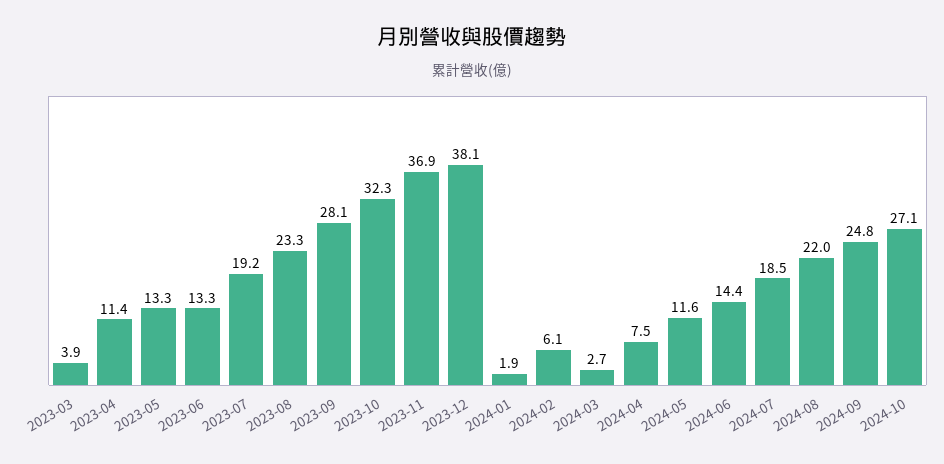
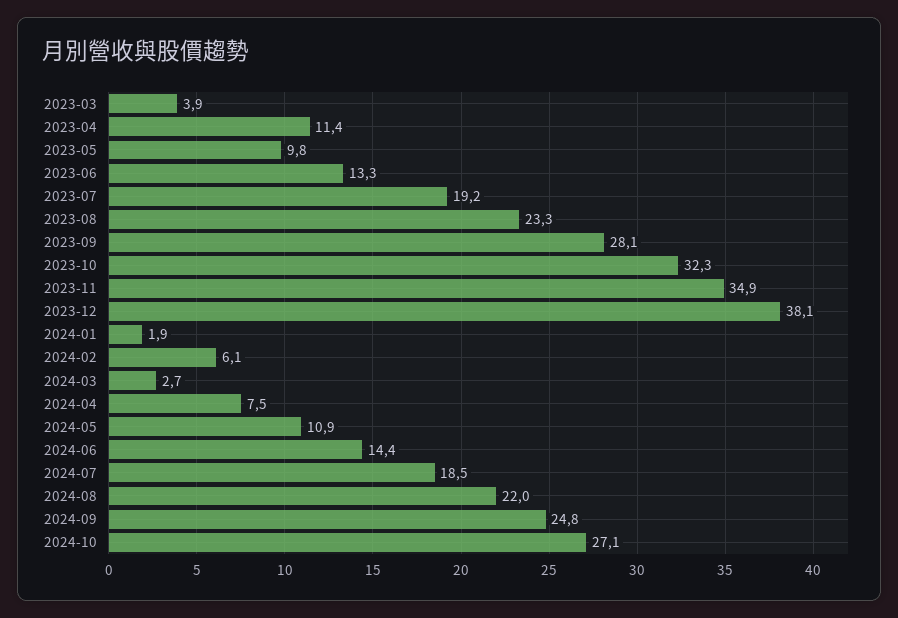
  {
    "2023-03": 3.9,
    "2023-04": 11.4,
-   "2023-05": 13.3,
+   "2023-05": 9.8,
    "2023-06": 13.3,
    "2023-07": 19.2,
    "2023-08": 23.3,
    "2023-09": 28.1,
    "2023-10": 32.3,
-   "2023-11": 36.9,
+   "2023-11": 34.9,
    "2023-12": 38.1,
    "2024-01": 1.9,
    "2024-02": 6.1,
    "2024-03": 2.7,
    "2024-04": 7.5,
-   "2024-05": 11.6,
+   "2024-05": 10.9,
    "2024-06": 14.4,
    "2024-07": 18.5,
    "2024-08": 22,
    "2024-09": 24.8,
    "2024-10": 27.1
  }

